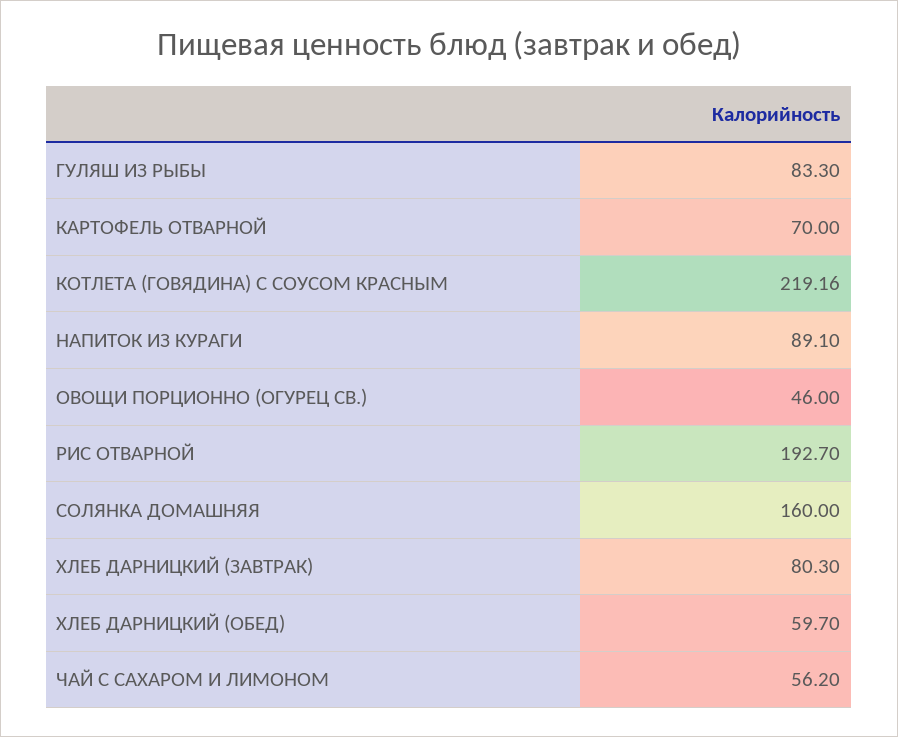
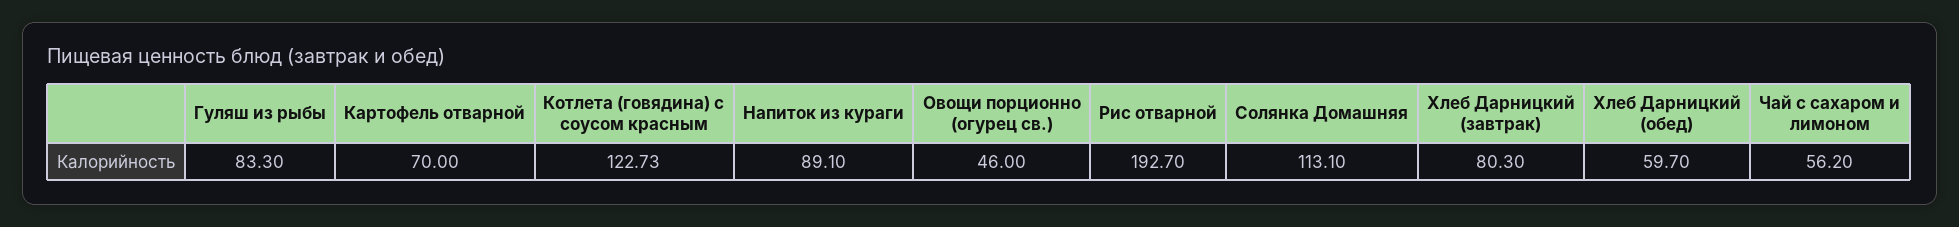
  {
    "ГУЛЯШ ИЗ РЫБЫ": 83.3,
    "КАРТОФЕЛЬ ОТВАРНОЙ": 70,
-   "КОТЛЕТА (ГОВЯДИНА) С СОУСОМ КРАСНЫМ": 219.16,
+   "КОТЛЕТА (ГОВЯДИНА) С СОУСОМ КРАСНЫМ": 122.73,
    "НАПИТОК ИЗ КУРАГИ": 89.1,
    "ОВОЩИ ПОРЦИОННО (ОГУРЕЦ СВ.)": 46,
    "РИС ОТВАРНОЙ": 192.7,
-   "СОЛЯНКА ДОМАШНЯЯ": 160,
+   "СОЛЯНКА ДОМАШНЯЯ": 113.1,
    "ХЛЕБ ДАРНИЦКИЙ (ЗАВТРАК)": 80.3,
    "ХЛЕБ ДАРНИЦКИЙ (ОБЕД)": 59.7,
    "ЧАЙ С САХАРОМ И ЛИМОНОМ": 56.2
  }

